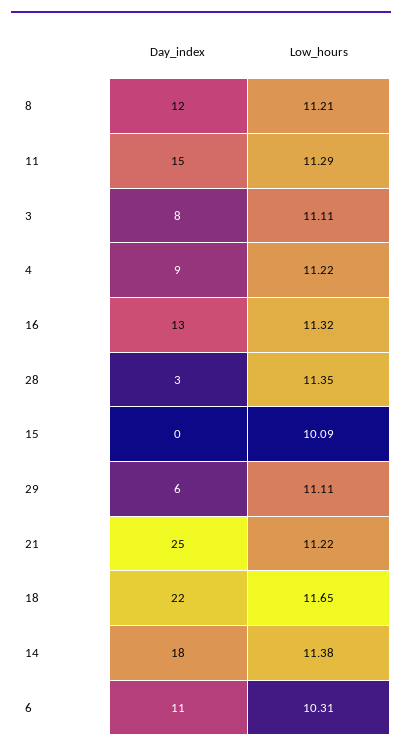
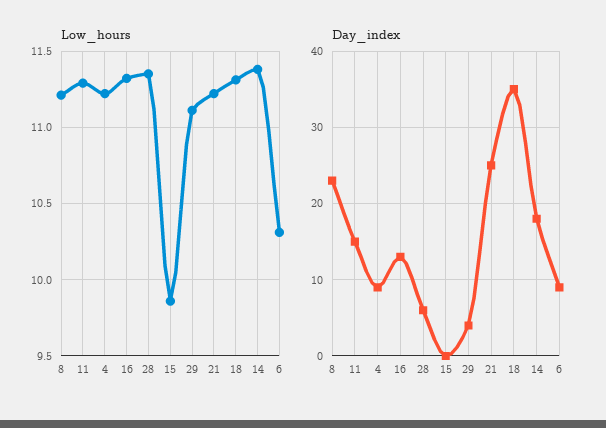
  {
    "Day_index": {
-     "8": 12,
+     "8": 23,
      "11": 15,
-     "3": 8,
      "4": 9,
      "16": 13,
-     "28": 3,
+     "28": 6,
      "15": 0,
-     "29": 6,
+     "29": 4,
      "21": 25,
-     "18": 22,
+     "18": 35,
      "14": 18,
-     "6": 11
+     "6": 9
    },
    "Low_hours": {
      "8": 11.21,
      "11": 11.29,
-     "3": 11.11,
      "4": 11.22,
      "16": 11.32,
      "28": 11.35,
-     "15": 10.09,
+     "15": 9.85,
      "29": 11.11,
      "21": 11.22,
-     "18": 11.65,
+     "18": 11.3,
      "14": 11.38,
      "6": 10.31
    }
  }

